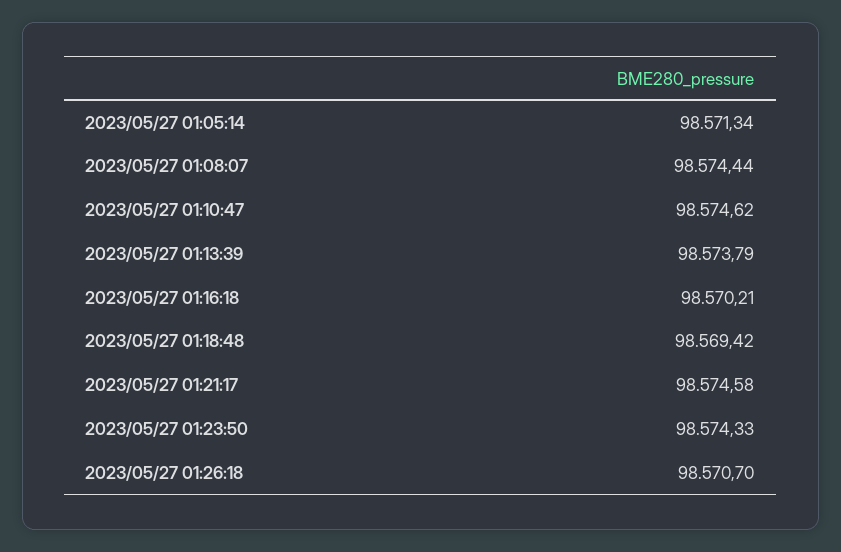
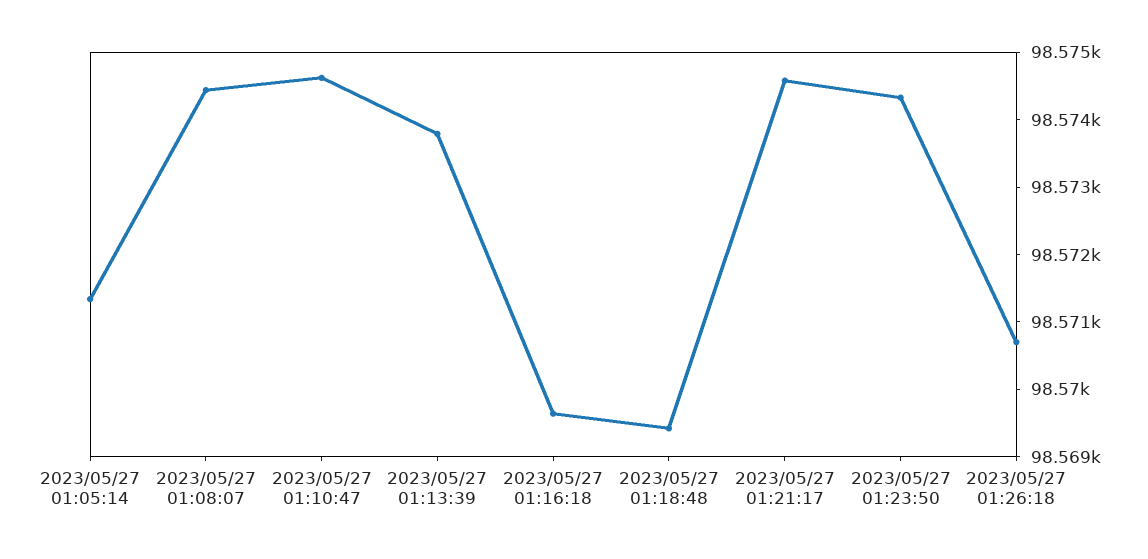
  {
    "2023/05/27 01:05:14": 98571.34,
    "2023/05/27 01:08:07": 98574.44,
    "2023/05/27 01:10:47": 98574.62,
    "2023/05/27 01:13:39": 98573.79,
-   "2023/05/27 01:16:18": 98570.21,
+   "2023/05/27 01:16:18": 98569.6,
    "2023/05/27 01:18:48": 98569.42,
    "2023/05/27 01:21:17": 98574.58,
    "2023/05/27 01:23:50": 98574.33,
    "2023/05/27 01:26:18": 98570.7
  }

